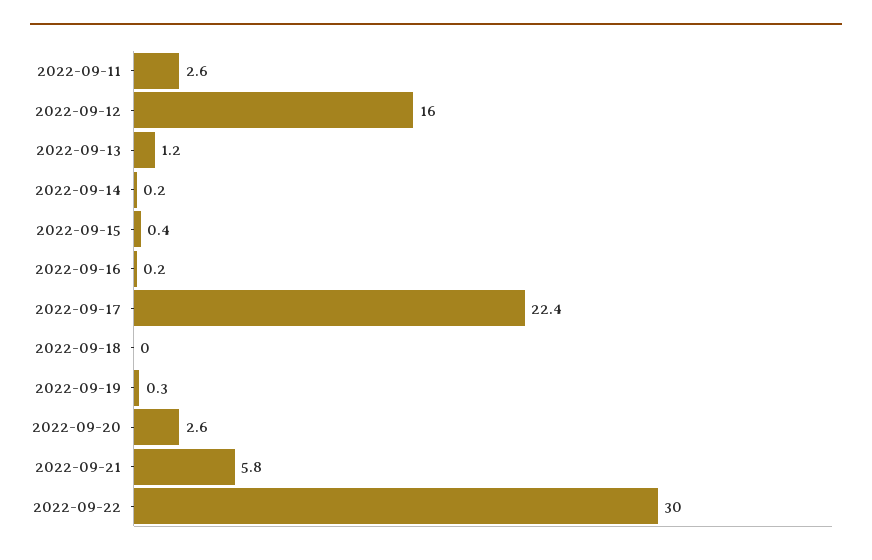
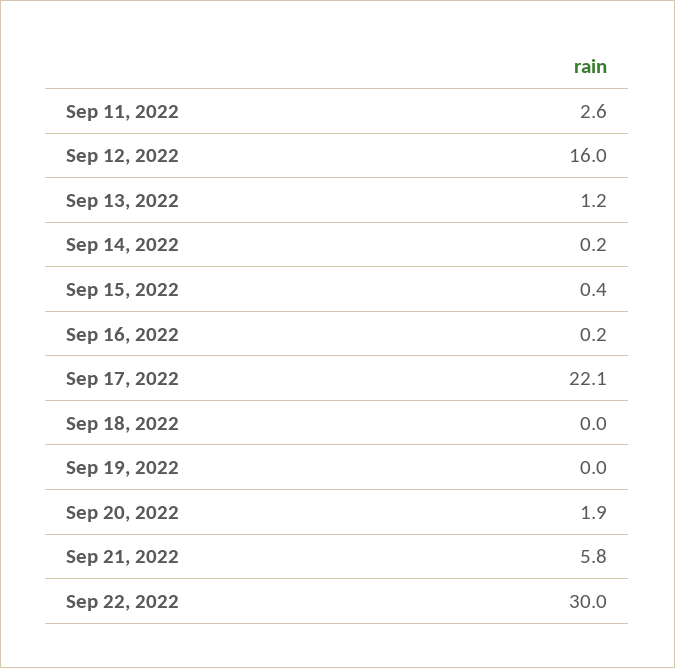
  {
    "2022-09-11": 2.6,
    "2022-09-12": 16,
    "2022-09-13": 1.2,
    "2022-09-14": 0.2,
    "2022-09-15": 0.4,
    "2022-09-16": 0.2,
-   "2022-09-17": 22.4,
+   "2022-09-17": 22.1,
    "2022-09-18": 0,
-   "2022-09-19": 0.3,
+   "2022-09-19": 0,
-   "2022-09-20": 2.6,
+   "2022-09-20": 1.9,
    "2022-09-21": 5.8,
    "2022-09-22": 30
  }

